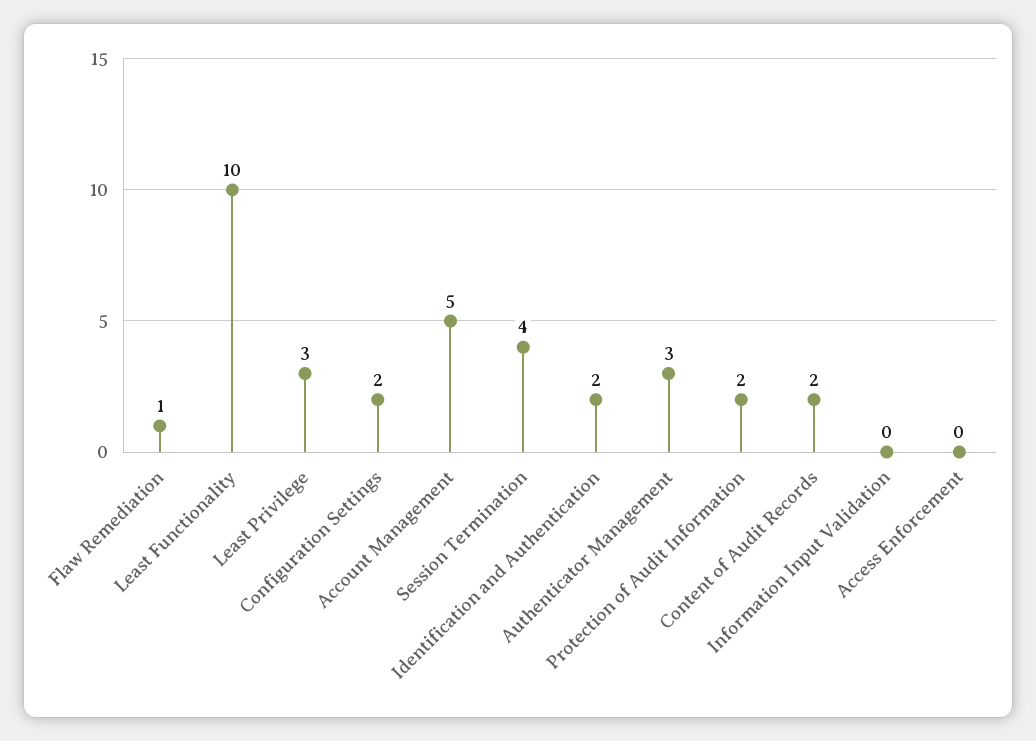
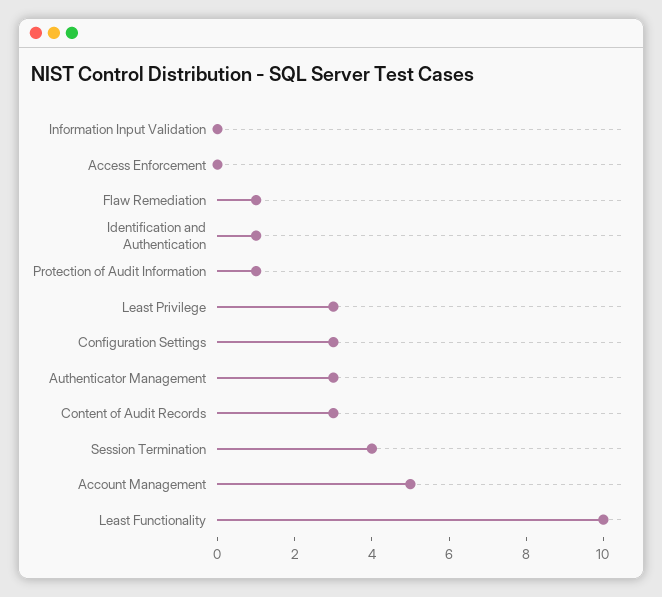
  {
    "Flaw Remediation": 1,
    "Least Functionality": 10,
    "Least Privilege": 3,
-   "Configuration Settings": 2,
+   "Configuration Settings": 3,
    "Account Management": 5,
    "Session Termination": 4,
-   "Identification and Authentication": 2,
+   "Identification and Authentication": 1,
    "Authenticator Management": 3,
-   "Protection of Audit Information": 2,
+   "Protection of Audit Information": 1,
-   "Content of Audit Records": 2,
+   "Content of Audit Records": 3,
    "Information Input Validation": 0,
    "Access Enforcement": 0
  }

